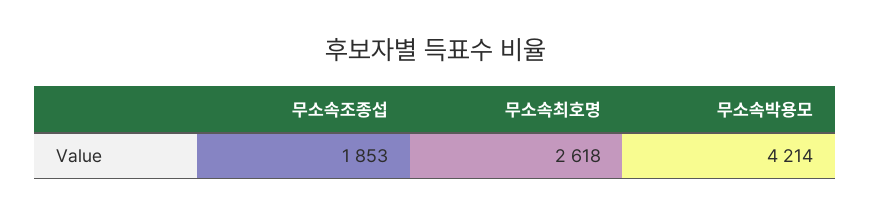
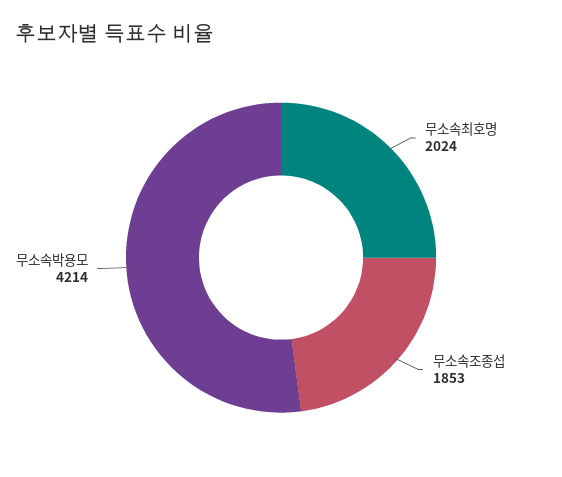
  {
    "무소속조종섭": 1853,
-   "무소속최호명": 2618,
+   "무소속최호명": 2024,
    "무소속박용모": 4214
  }

